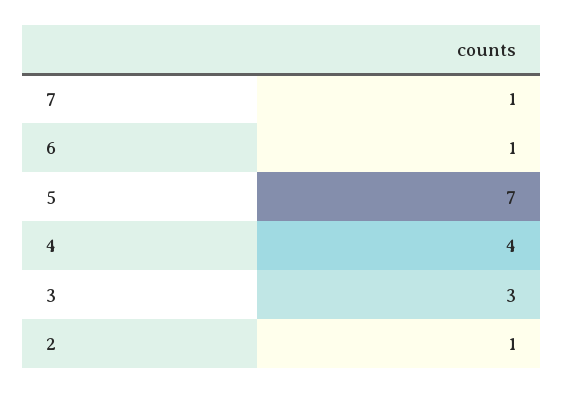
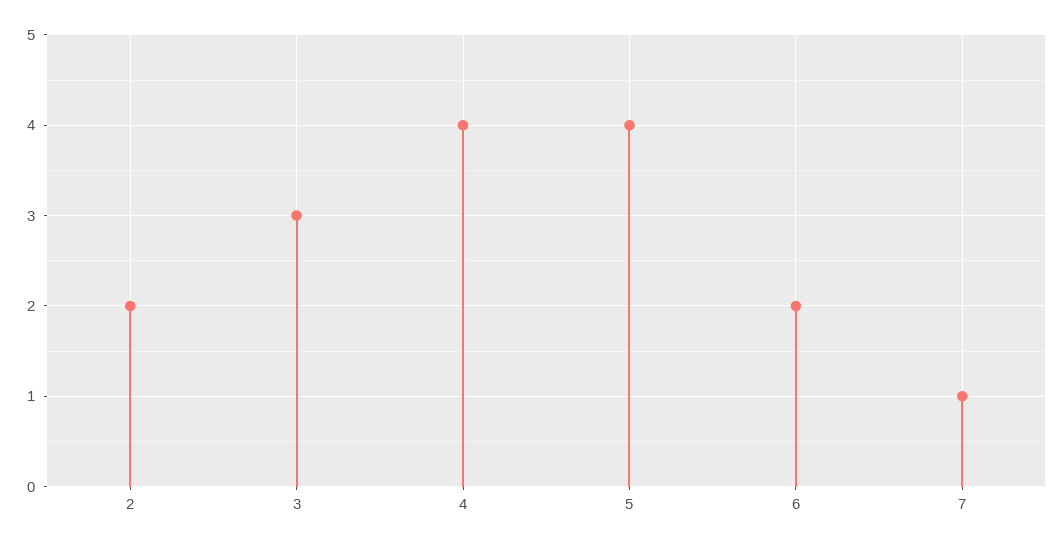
  {
    "7": 1,
-   "6": 1,
+   "6": 2,
-   "5": 7,
+   "5": 4,
    "4": 4,
    "3": 3,
-   "2": 1
+   "2": 2
  }

